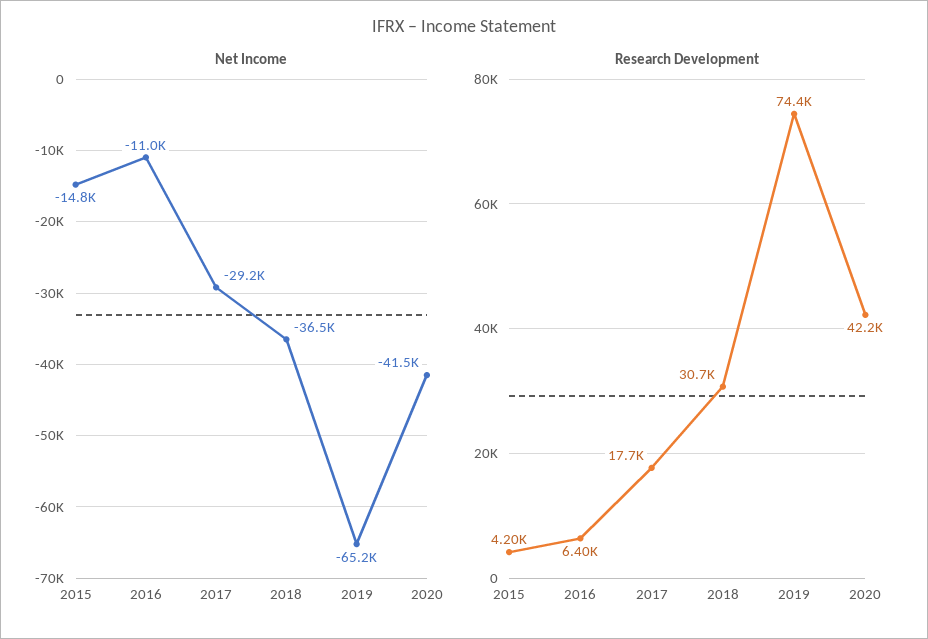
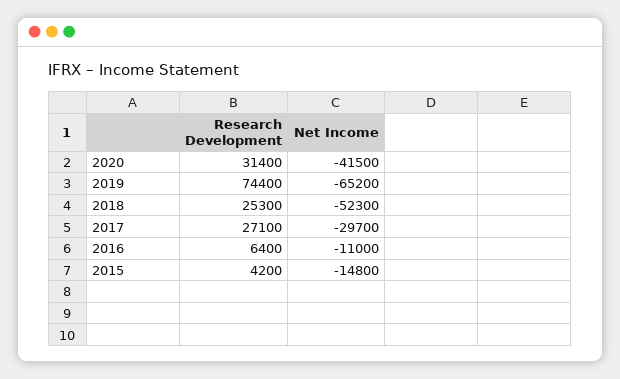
  {
    "Net Income": {
      "2015": -14800,
      "2016": -11000,
-     "2017": -29200,
+     "2017": -29700,
-     "2018": -36500,
+     "2018": -52300,
      "2019": -65200,
      "2020": -41500
    },
    "Research Development": {
      "2015": 4200,
      "2016": 6400,
-     "2017": 17700,
+     "2017": 27100,
-     "2018": 30700,
+     "2018": 25300,
      "2019": 74400,
-     "2020": 42200
+     "2020": 31400
    }
  }

